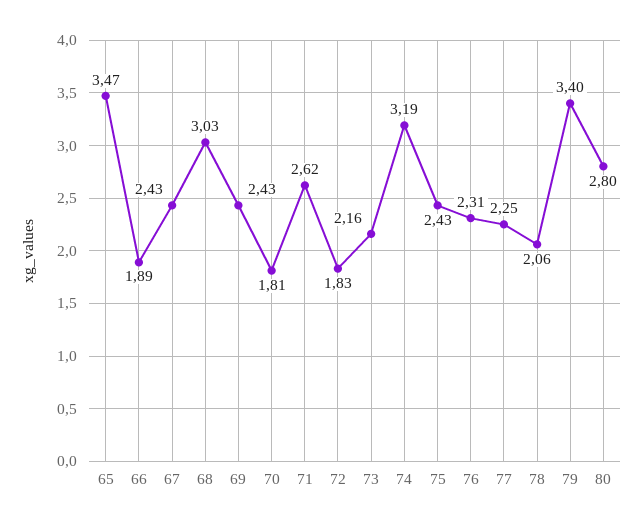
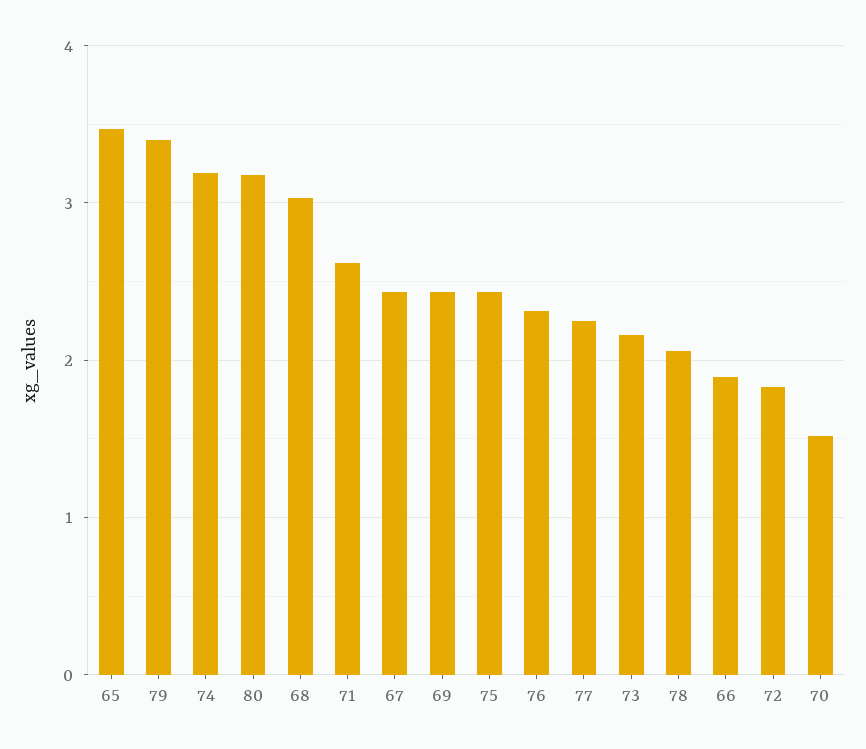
  {
    "65": 3.47,
    "66": 1.89,
    "67": 2.43,
    "68": 3.03,
    "69": 2.43,
-   "70": 1.81,
+   "70": 1.5,
    "71": 2.62,
    "72": 1.83,
    "73": 2.16,
    "74": 3.19,
    "75": 2.43,
    "76": 2.31,
    "77": 2.25,
    "78": 2.06,
    "79": 3.4,
-   "80": 2.8
+   "80": 3.2
  }

